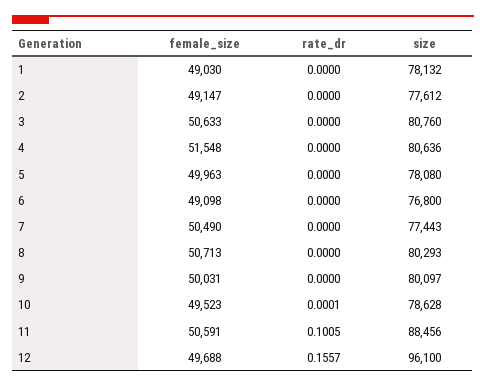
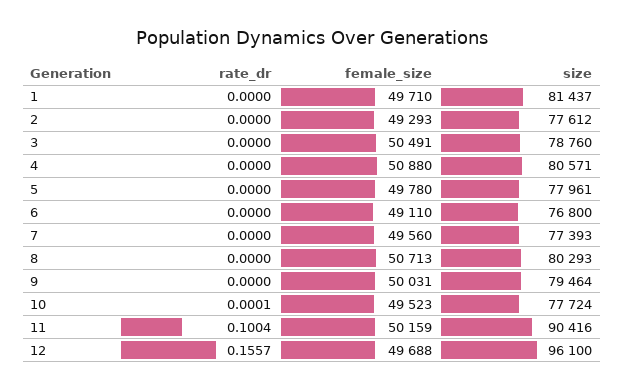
  {
    "female_size": {
-     "1": 49030,
+     "1": 49710,
-     "2": 49147,
+     "2": 49293,
-     "3": 50633,
+     "3": 50491,
-     "4": 51548,
+     "4": 50880,
-     "5": 49963,
+     "5": 49780,
-     "6": 49098,
+     "6": 49110,
-     "7": 50490,
+     "7": 49560,
      "8": 50713,
      "9": 50031,
      "10": 49523,
-     "11": 50591,
+     "11": 50159,
      "12": 49688
    },
    "rate_dr": {
      "1": 0,
      "2": 0,
      "3": 0,
      "4": 0,
      "5": 0,
      "6": 0,
      "7": 0,
      "8": 0,
      "9": 0,
      "10": 0.0001,
-     "11": 0.1005,
+     "11": 0.1004,
      "12": 0.1557
    },
    "size": {
-     "1": 78132,
+     "1": 81437,
      "2": 77612,
-     "3": 80760,
+     "3": 78760,
-     "4": 80636,
+     "4": 80571,
-     "5": 78080,
+     "5": 77961,
      "6": 76800,
-     "7": 77443,
+     "7": 77393,
      "8": 80293,
-     "9": 80097,
+     "9": 79464,
-     "10": 78628,
+     "10": 77724,
-     "11": 88456,
+     "11": 90416,
      "12": 96100
    }
  }

